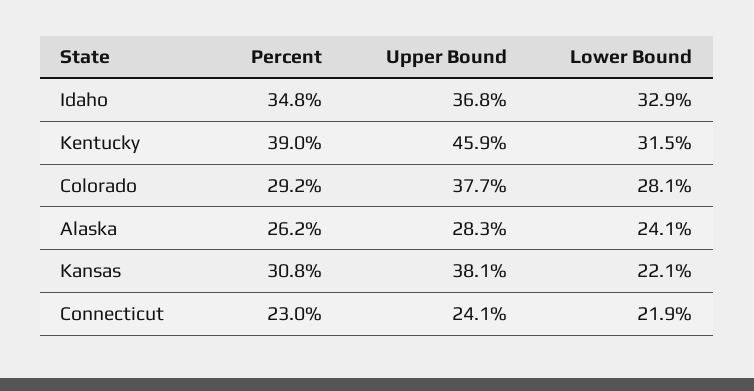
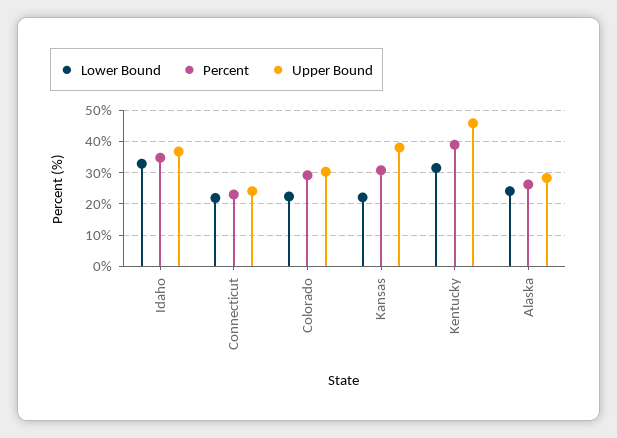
  {
    "Percent": {
      "Idaho": 34.8,
      "Kentucky": 39,
      "Colorado": 29.2,
      "Alaska": 26.2,
      "Kansas": 30.8,
      "Connecticut": 23
    },
    "Upper Bound": {
      "Idaho": 36.8,
      "Kentucky": 45.9,
-     "Colorado": 37.7,
+     "Colorado": 30,
      "Alaska": 28.3,
      "Kansas": 38.1,
      "Connecticut": 24.1
    },
    "Lower Bound": {
      "Idaho": 32.9,
      "Kentucky": 31.5,
-     "Colorado": 28.1,
+     "Colorado": 22,
      "Alaska": 24.1,
      "Kansas": 22.1,
      "Connecticut": 21.9
    }
  }

